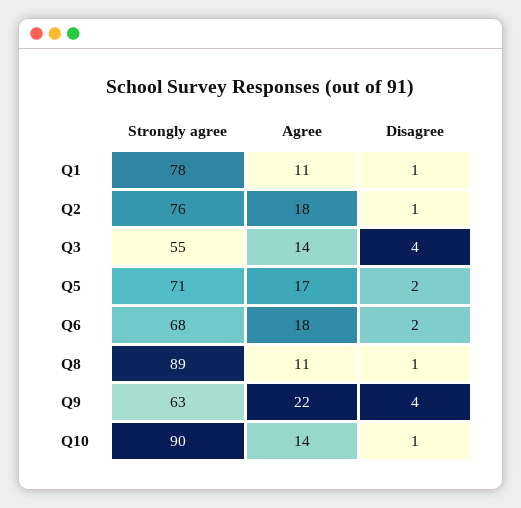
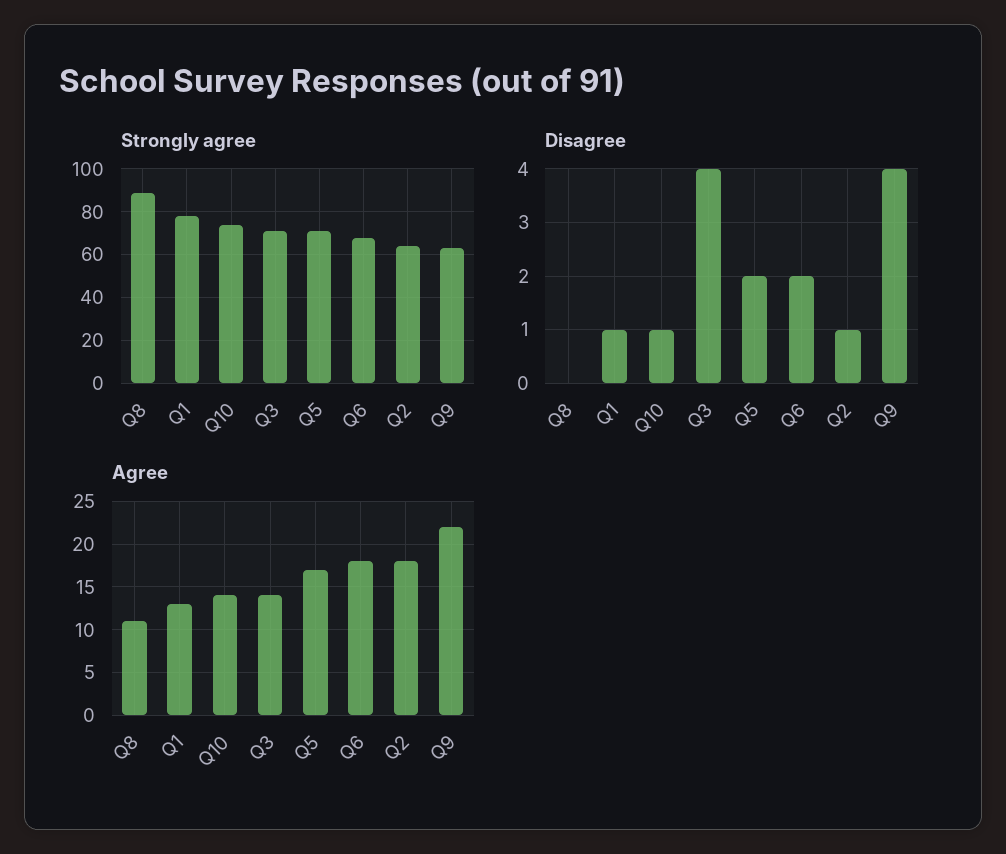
  {
    "Strongly agree": {
      "Q1": 78,
-     "Q2": 76,
+     "Q2": 65,
-     "Q3": 55,
+     "Q3": 70,
      "Q5": 71,
      "Q6": 68,
      "Q8": 89,
      "Q9": 63,
-     "Q10": 90
+     "Q10": 75
    },
    "Agree": {
-     "Q1": 11,
+     "Q1": 13,
      "Q2": 18,
      "Q3": 14,
      "Q5": 17,
      "Q6": 18,
      "Q8": 11,
      "Q9": 22,
      "Q10": 14
    },
    "Disagree": {
      "Q1": 1,
      "Q2": 1,
      "Q3": 4,
      "Q5": 2,
      "Q6": 2,
-     "Q8": 1,
+     "Q8": 0,
      "Q9": 4,
      "Q10": 1
    }
  }

